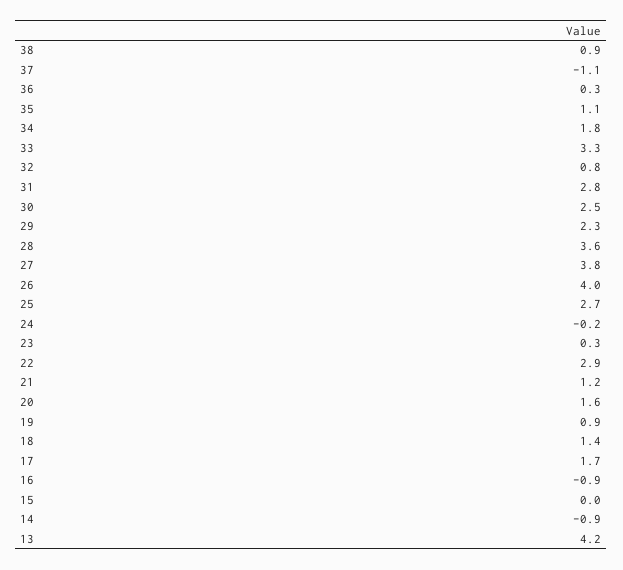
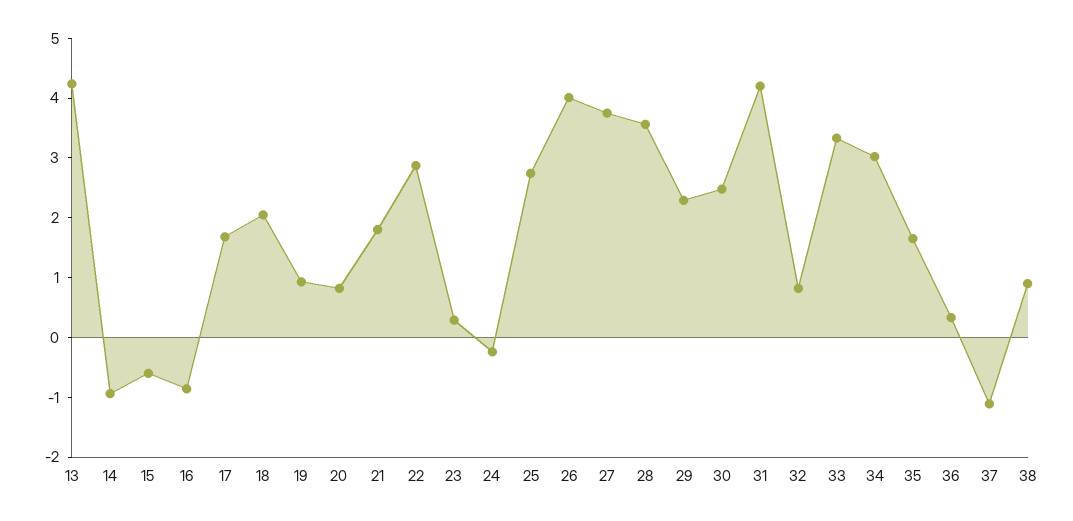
  {
    "38": 0.9,
    "37": -1.1,
    "36": 0.3,
-   "35": 1.1,
+   "35": 1.6,
-   "34": 1.8,
+   "34": 3,
    "33": 3.3,
    "32": 0.8,
-   "31": 2.8,
+   "31": 4.2,
    "30": 2.5,
    "29": 2.3,
    "28": 3.6,
    "27": 3.8,
    "26": 4,
    "25": 2.7,
    "24": -0.2,
    "23": 0.3,
    "22": 2.9,
-   "21": 1.2,
+   "21": 1.8,
-   "20": 1.6,
+   "20": 0.8,
    "19": 0.9,
-   "18": 1.4,
+   "18": 2,
    "17": 1.7,
    "16": -0.9,
-   "15": 0,
+   "15": -0.6,
    "14": -0.9,
    "13": 4.2
  }

